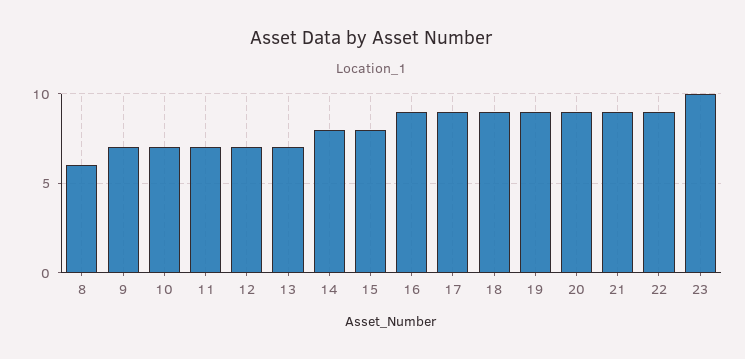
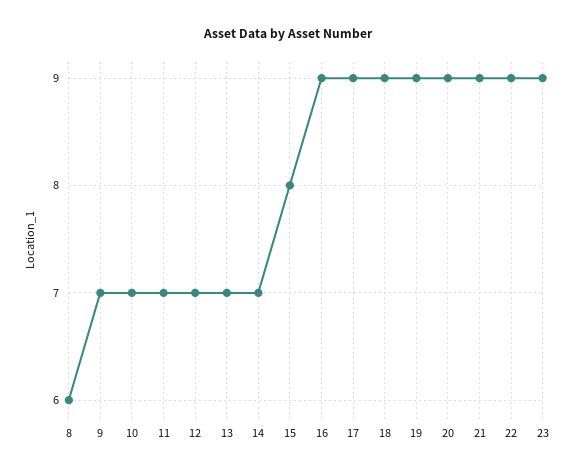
  {
    "8": 6,
    "9": 7,
    "10": 7,
    "11": 7,
    "12": 7,
    "13": 7,
-   "14": 8,
+   "14": 7,
    "15": 8,
    "16": 9,
    "17": 9,
    "18": 9,
    "19": 9,
    "20": 9,
    "21": 9,
    "22": 9,
-   "23": 10
+   "23": 9
  }

